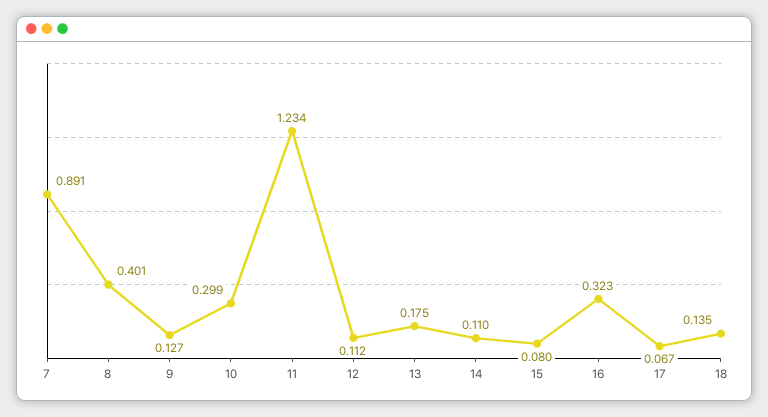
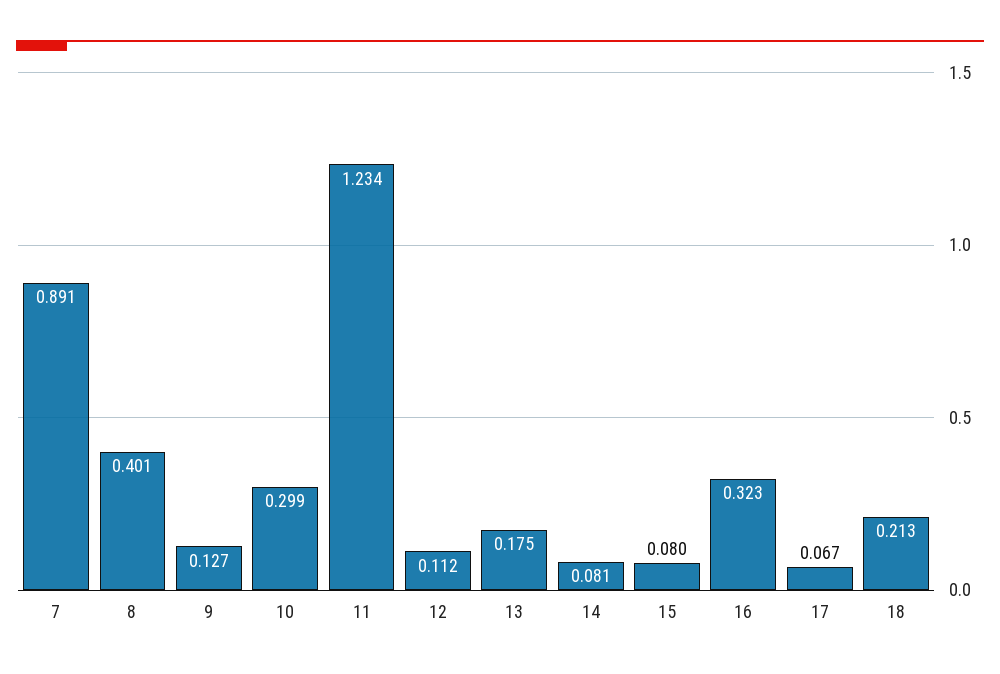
  {
    "7": 0.891,
    "8": 0.401,
    "9": 0.127,
    "10": 0.299,
    "11": 1.234,
    "12": 0.112,
    "13": 0.175,
-   "14": 0.11,
+   "14": 0.081,
    "15": 0.08,
    "16": 0.323,
    "17": 0.067,
-   "18": 0.135
+   "18": 0.213
  }

